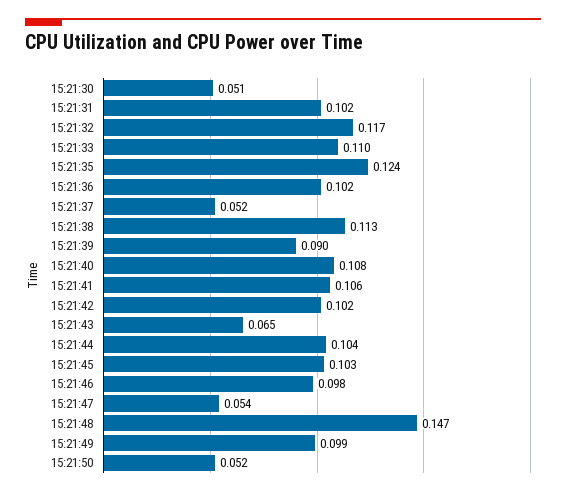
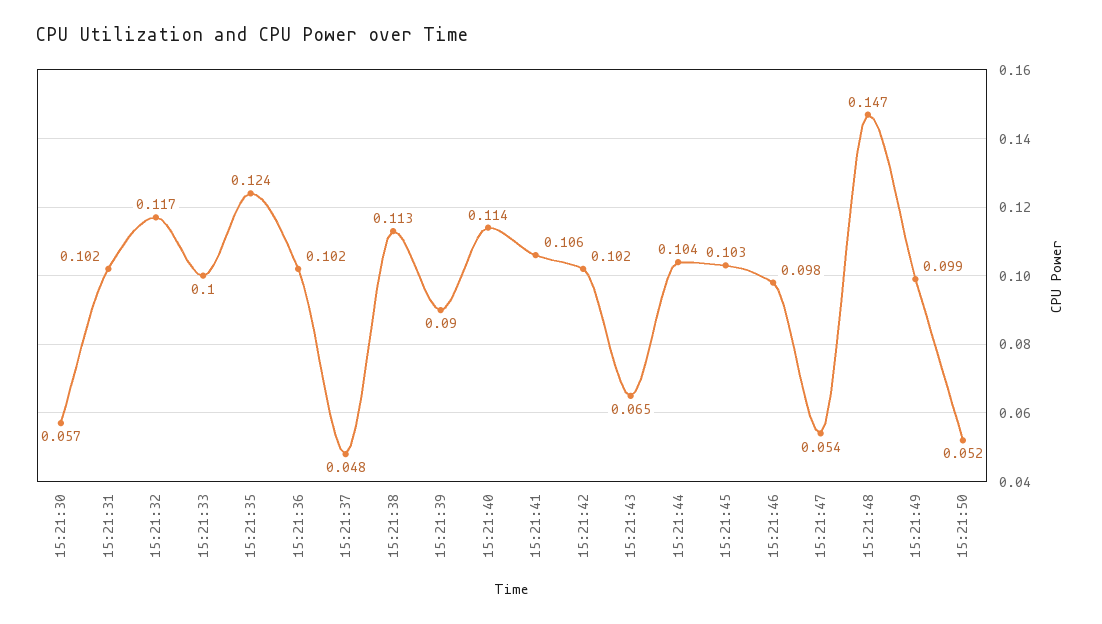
  {
-   "15:21:30": 0.051,
+   "15:21:30": 0.057,
    "15:21:31": 0.102,
    "15:21:32": 0.117,
-   "15:21:33": 0.11,
+   "15:21:33": 0.1,
    "15:21:35": 0.124,
    "15:21:36": 0.102,
-   "15:21:37": 0.052,
+   "15:21:37": 0.048,
    "15:21:38": 0.113,
    "15:21:39": 0.09,
-   "15:21:40": 0.108,
+   "15:21:40": 0.114,
    "15:21:41": 0.106,
    "15:21:42": 0.102,
    "15:21:43": 0.065,
    "15:21:44": 0.104,
    "15:21:45": 0.103,
    "15:21:46": 0.098,
    "15:21:47": 0.054,
    "15:21:48": 0.147,
    "15:21:49": 0.099,
    "15:21:50": 0.052
  }

